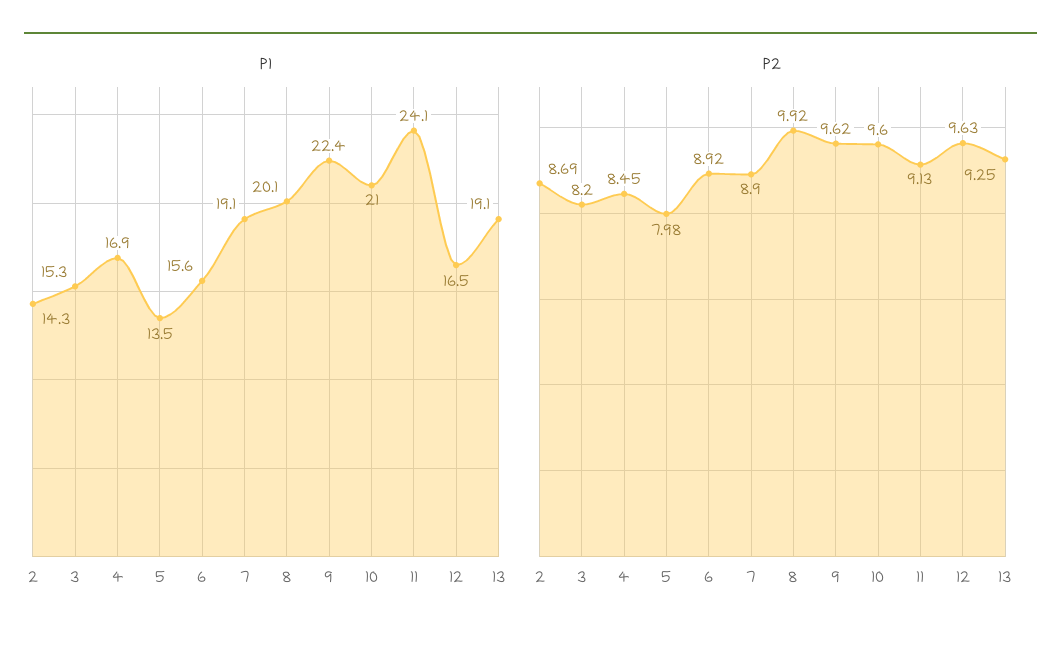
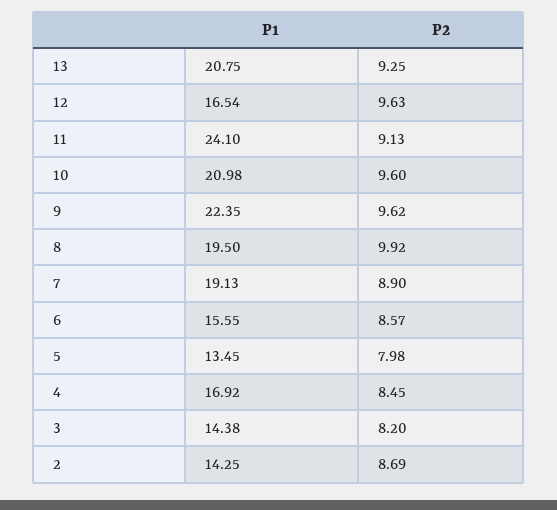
  {
    "P1": {
      "2": 14.25,
-     "3": 15.3,
+     "3": 14.38,
      "4": 16.92,
      "5": 13.45,
      "6": 15.55,
      "7": 19.13,
-     "8": 20.1,
+     "8": 19.5,
      "9": 22.35,
      "10": 20.98,
      "11": 24.1,
      "12": 16.54,
-     "13": 19.1
+     "13": 20.75
    },
    "P2": {
      "2": 8.69,
      "3": 8.2,
      "4": 8.45,
      "5": 7.98,
-     "6": 8.92,
+     "6": 8.57,
      "7": 8.9,
      "8": 9.92,
      "9": 9.62,
      "10": 9.6,
      "11": 9.13,
      "12": 9.63,
      "13": 9.25
    }
  }

